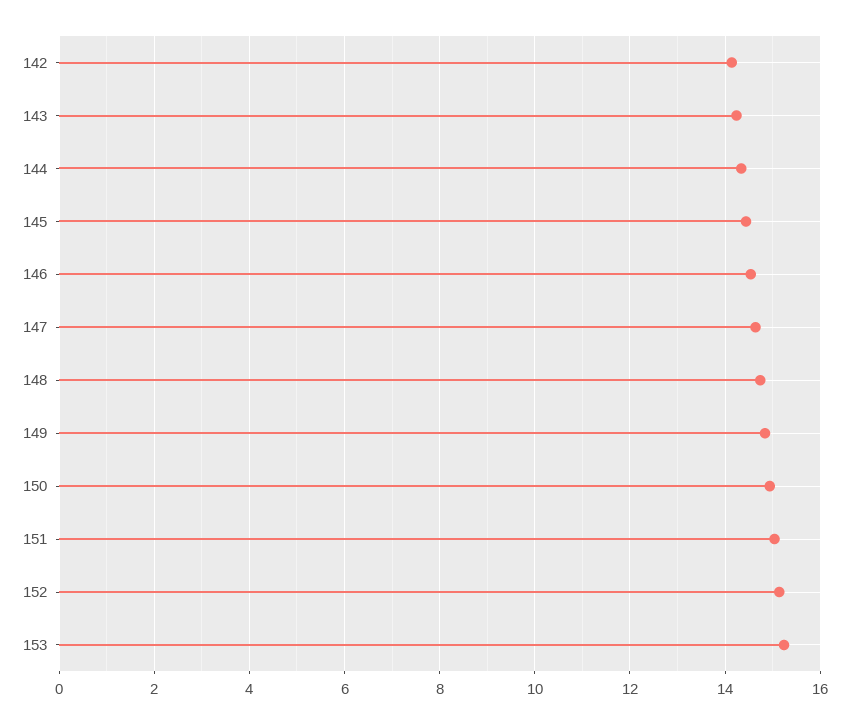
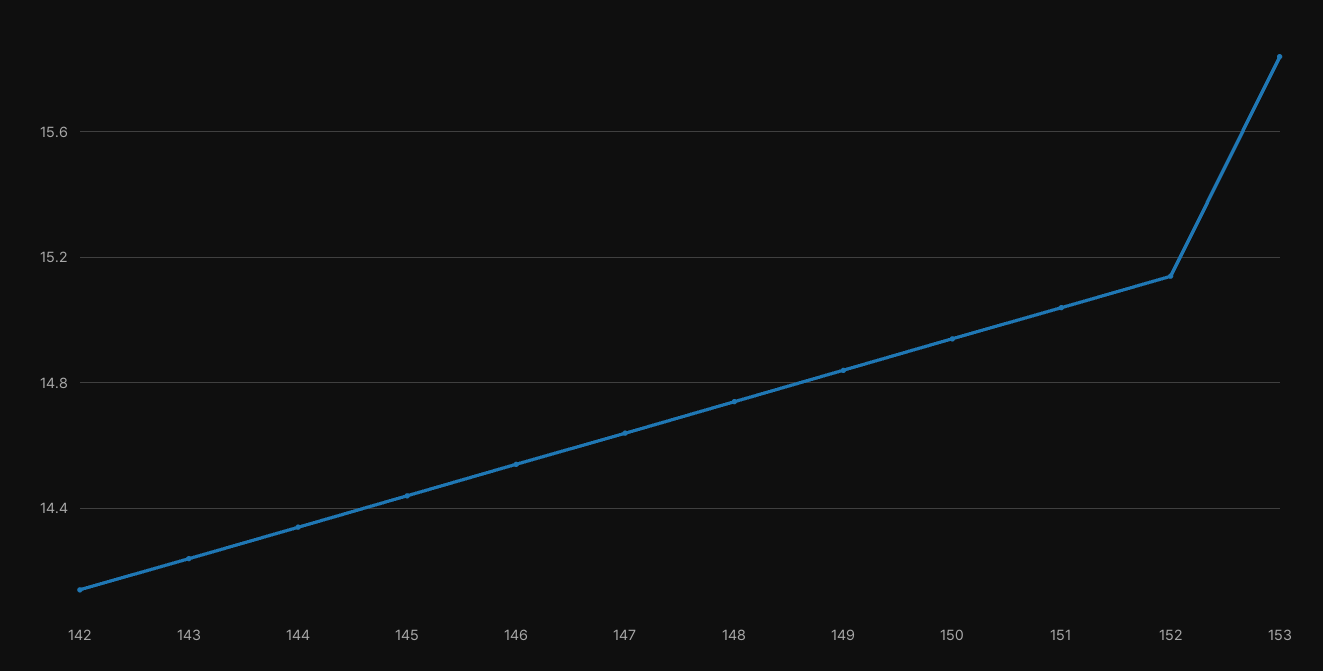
  {
    "142": 14.15,
    "143": 14.25,
    "144": 14.35,
    "145": 14.45,
    "146": 14.55,
    "147": 14.65,
    "148": 14.75,
    "149": 14.85,
    "150": 14.95,
    "151": 15.05,
    "152": 15.15,
-   "153": 15.2
+   "153": 15.85
  }

